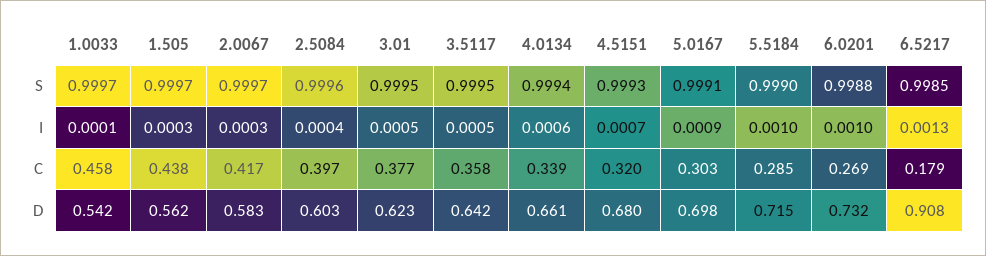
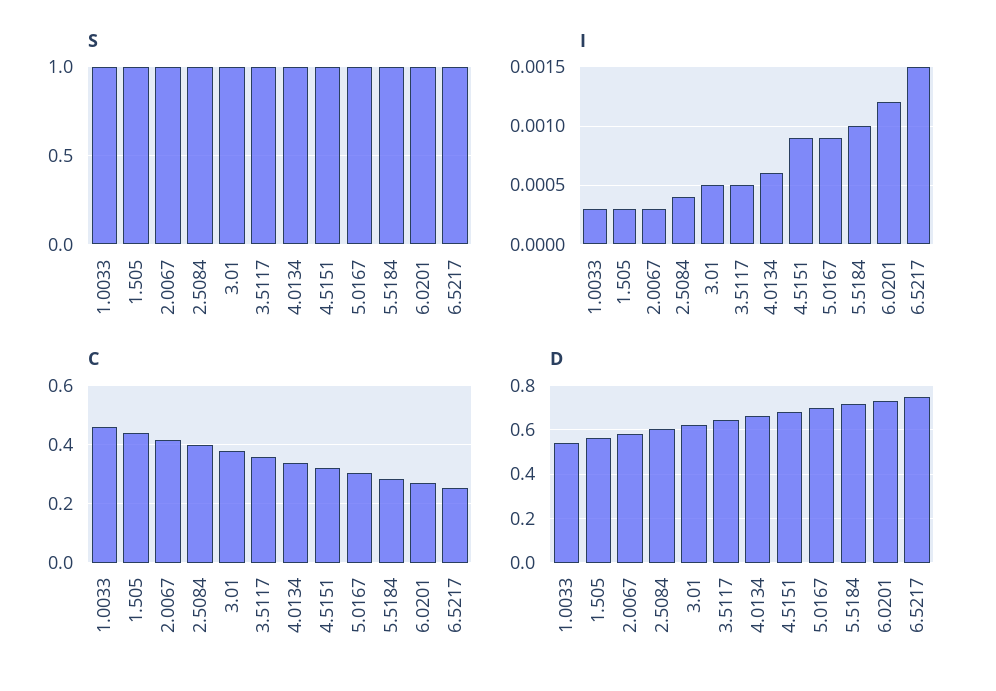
  {
    "S": {
      "1.0033": 0.9997,
      "1.505": 0.9997,
      "2.0067": 0.9997,
      "2.5084": 0.9996,
      "3.01": 0.9995,
      "3.5117": 0.9995,
      "4.0134": 0.9994,
      "4.5151": 0.9993,
      "5.0167": 0.9991,
      "5.5184": 0.999,
      "6.0201": 0.9988,
      "6.5217": 0.9985
    },
    "I": {
-     "1.0033": 0.0001,
+     "1.0033": 0.0003,
      "1.505": 0.0003,
      "2.0067": 0.0003,
      "2.5084": 0.0004,
      "3.01": 0.0005,
      "3.5117": 0.0005,
      "4.0134": 0.0006,
-     "4.5151": 0.0007,
+     "4.5151": 0.0009,
      "5.0167": 0.0009,
      "5.5184": 0.001,
-     "6.0201": 0.001,
+     "6.0201": 0.0012,
-     "6.5217": 0.0013
+     "6.5217": 0.0015
    },
    "C": {
      "1.0033": 0.458,
      "1.505": 0.438,
      "2.0067": 0.417,
      "2.5084": 0.397,
      "3.01": 0.377,
      "3.5117": 0.358,
      "4.0134": 0.339,
      "4.5151": 0.32,
      "5.0167": 0.303,
      "5.5184": 0.285,
      "6.0201": 0.269,
-     "6.5217": 0.179
+     "6.5217": 0.25
    },
    "D": {
      "1.0033": 0.542,
      "1.505": 0.562,
      "2.0067": 0.583,
      "2.5084": 0.603,
      "3.01": 0.623,
      "3.5117": 0.642,
      "4.0134": 0.661,
      "4.5151": 0.68,
      "5.0167": 0.698,
      "5.5184": 0.715,
      "6.0201": 0.732,
-     "6.5217": 0.908
+     "6.5217": 0.75
    }
  }

